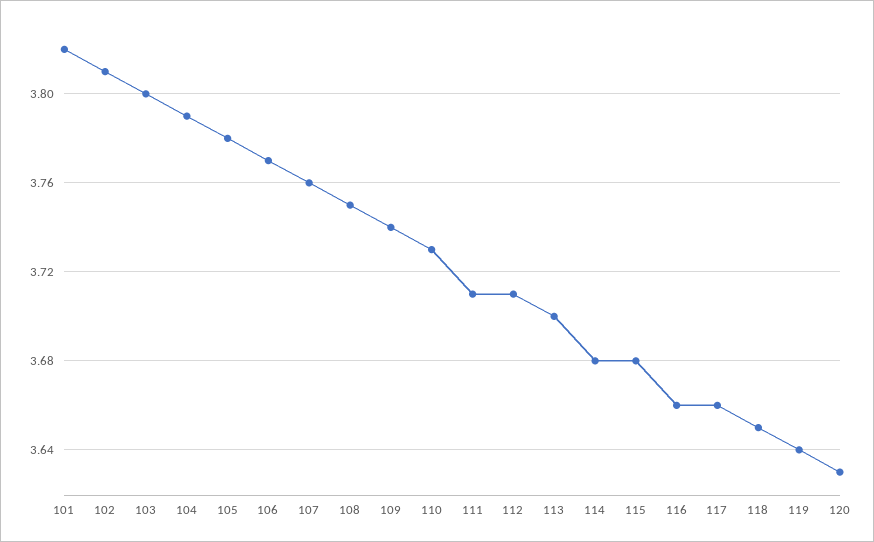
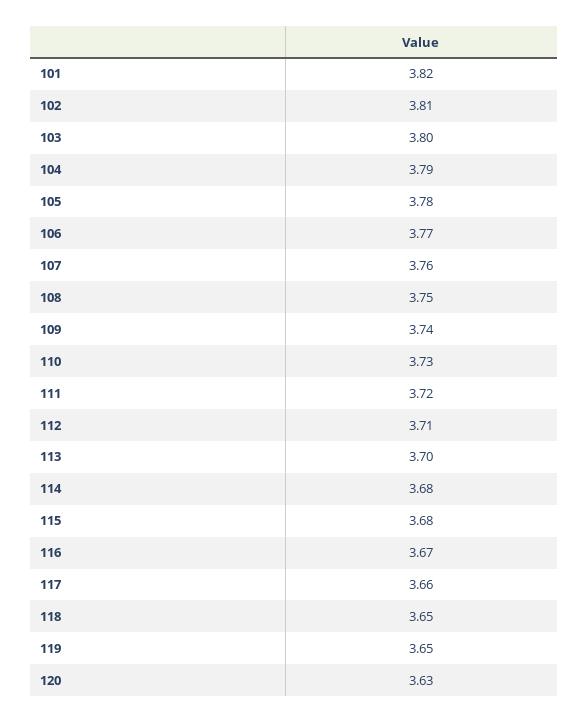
  {
    "101": 3.82,
    "102": 3.81,
    "103": 3.8,
    "104": 3.79,
    "105": 3.78,
    "106": 3.77,
    "107": 3.76,
    "108": 3.75,
    "109": 3.74,
    "110": 3.73,
-   "111": 3.71,
+   "111": 3.72,
    "112": 3.71,
    "113": 3.7,
    "114": 3.68,
    "115": 3.68,
-   "116": 3.66,
+   "116": 3.67,
    "117": 3.66,
    "118": 3.65,
-   "119": 3.64,
+   "119": 3.65,
    "120": 3.63
  }

